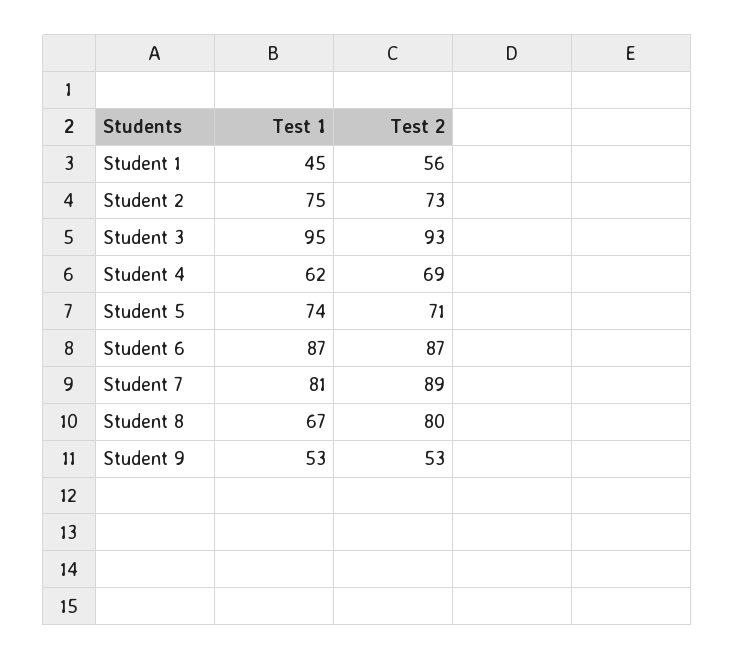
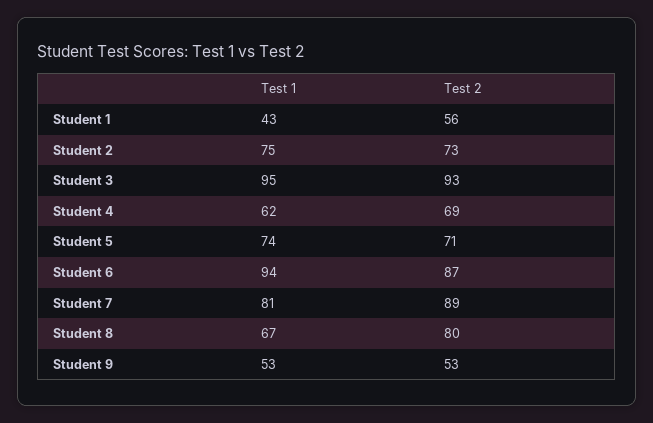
  {
    "Test 1": {
-     "Student 1": 45,
+     "Student 1": 43,
      "Student 2": 75,
      "Student 3": 95,
      "Student 4": 62,
      "Student 5": 74,
-     "Student 6": 87,
+     "Student 6": 94,
      "Student 7": 81,
      "Student 8": 67,
      "Student 9": 53
    },
    "Test 2": {
      "Student 1": 56,
      "Student 2": 73,
      "Student 3": 93,
      "Student 4": 69,
      "Student 5": 71,
      "Student 6": 87,
      "Student 7": 89,
      "Student 8": 80,
      "Student 9": 53
    }
  }

